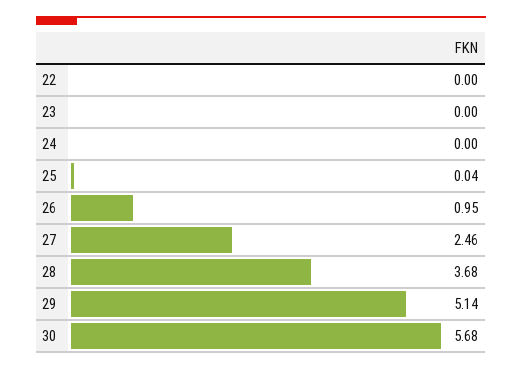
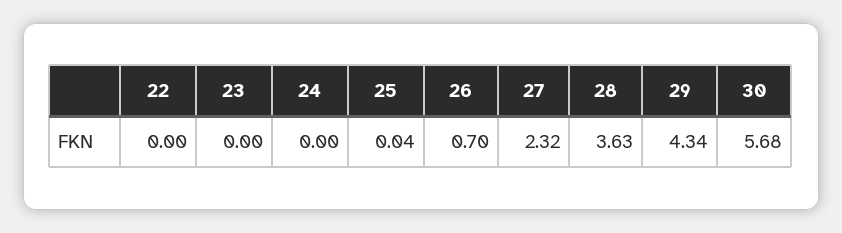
  {
    "22": 0,
    "23": 0,
    "24": 0,
    "25": 0.04,
-   "26": 0.95,
+   "26": 0.7,
-   "27": 2.46,
+   "27": 2.32,
-   "28": 3.68,
+   "28": 3.63,
-   "29": 5.14,
+   "29": 4.34,
    "30": 5.68
  }

